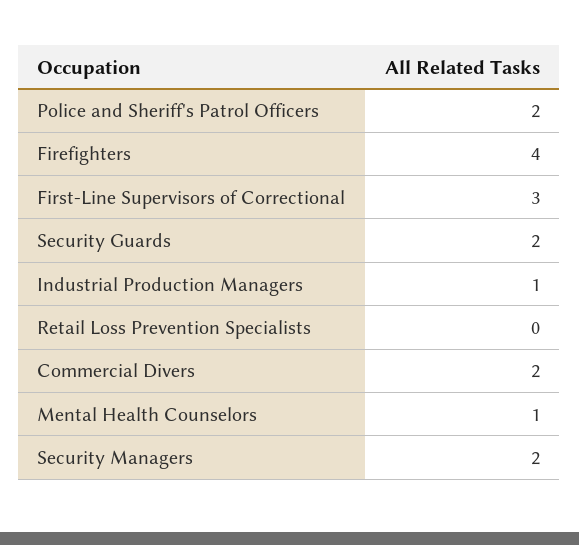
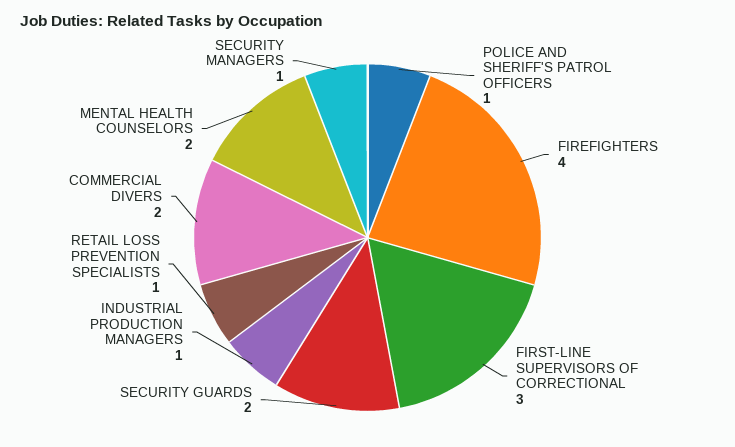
  {
-   "Police and Sheriff's Patrol Officers": 2,
+   "Police and Sheriff's Patrol Officers": 1,
    "Firefighters": 4,
    "First-Line Supervisors of Correctional": 3,
    "Security Guards": 2,
    "Industrial Production Managers": 1,
-   "Retail Loss Prevention Specialists": 0,
+   "Retail Loss Prevention Specialists": 1,
    "Commercial Divers": 2,
-   "Mental Health Counselors": 1,
+   "Mental Health Counselors": 2,
-   "Security Managers": 2
+   "Security Managers": 1
  }

